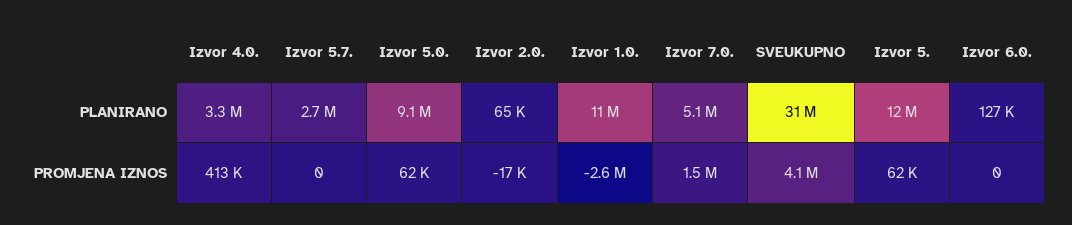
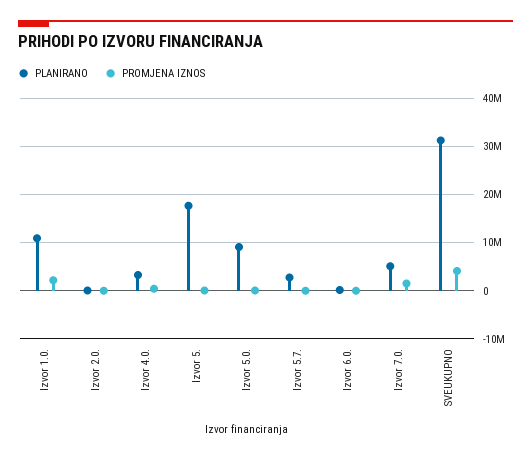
  {
    "PLANIRANO": {
      "Izvor 4.0.": 3300000,
      "Izvor 5.7.": 2700000,
      "Izvor 5.0.": 9100000,
      "Izvor 2.0.": 65000,
      "Izvor 1.0.": 11000000,
      "Izvor 7.0.": 5100000,
      "SVEUKUPNO": 31000000,
-     "Izvor 5.": 12000000,
+     "Izvor 5.": 18000000,
      "Izvor 6.0.": 127000
    },
    "PROMJENA IZNOS": {
      "Izvor 4.0.": 413000,
      "Izvor 5.7.": 0,
      "Izvor 5.0.": 62000,
      "Izvor 2.0.": -17000,
-     "Izvor 1.0.": -2600000,
+     "Izvor 1.0.": 2000000,
      "Izvor 7.0.": 1500000,
      "SVEUKUPNO": 4100000,
      "Izvor 5.": 62000,
      "Izvor 6.0.": 0
    }
  }

